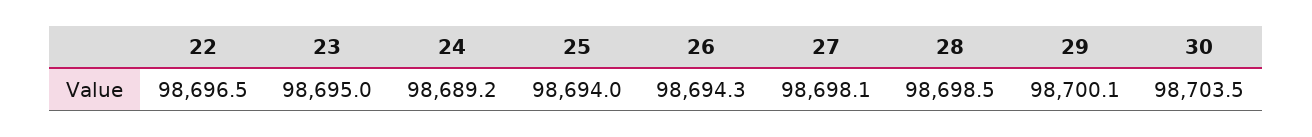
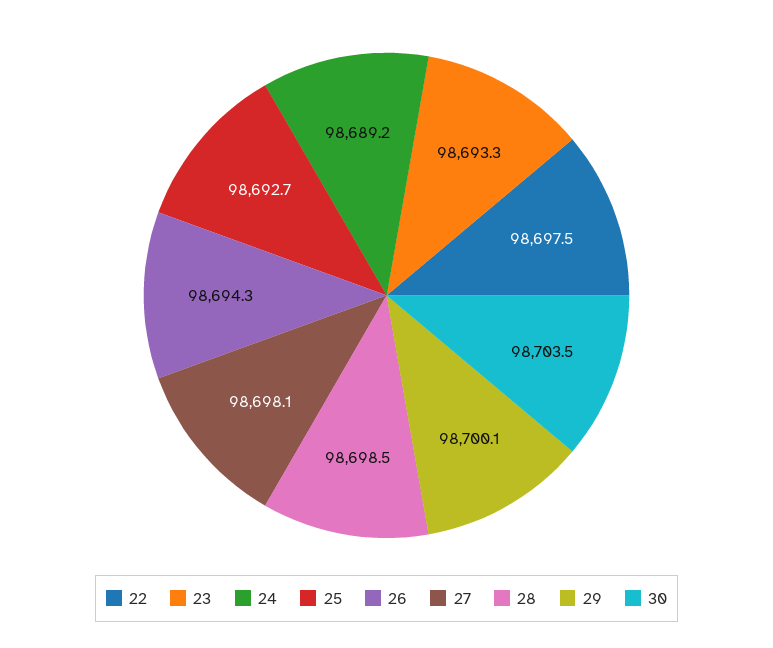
  {
-   "22": 98696.5,
+   "22": 98697.5,
-   "23": 98695,
+   "23": 98693.3,
    "24": 98689.2,
-   "25": 98694,
+   "25": 98692.7,
    "26": 98694.3,
    "27": 98698.1,
    "28": 98698.5,
    "29": 98700.1,
    "30": 98703.5
  }

